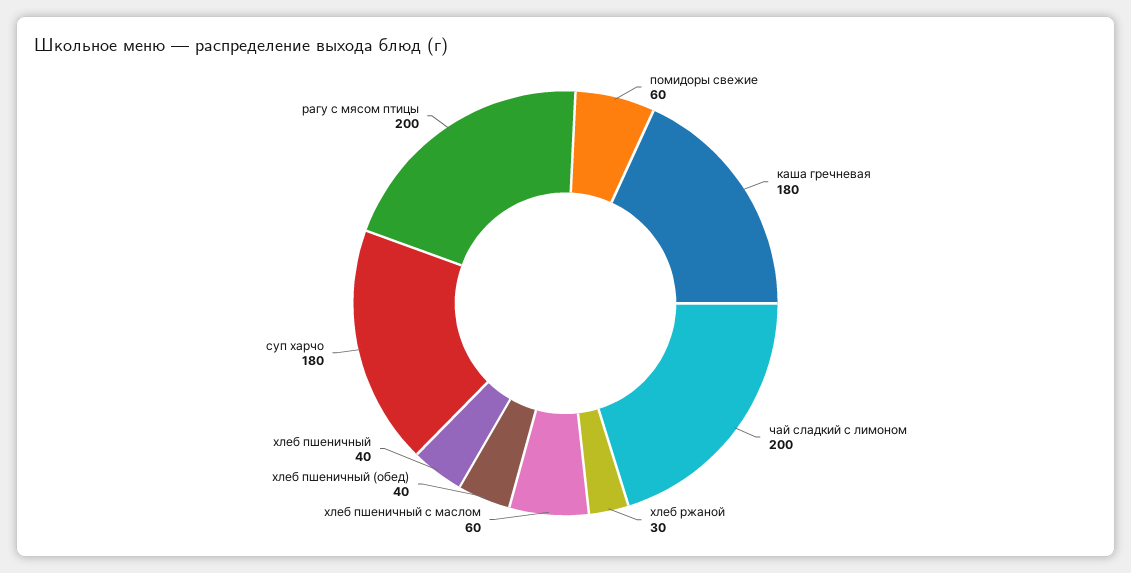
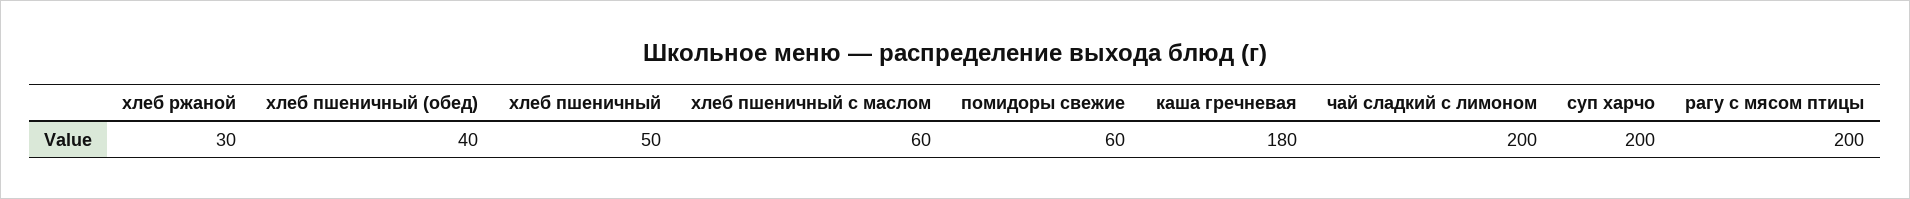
  {
    "помидоры свежие": 60,
    "каша гречневая": 180,
    "чай сладкий с лимоном": 200,
    "хлеб ржаной": 30,
    "хлеб пшеничный с маслом": 60,
    "хлеб пшеничный (обед)": 40,
-   "хлеб пшеничный": 40,
+   "хлеб пшеничный": 50,
-   "суп харчо": 180,
+   "суп харчо": 200,
    "рагу с мясом птицы": 200
  }

